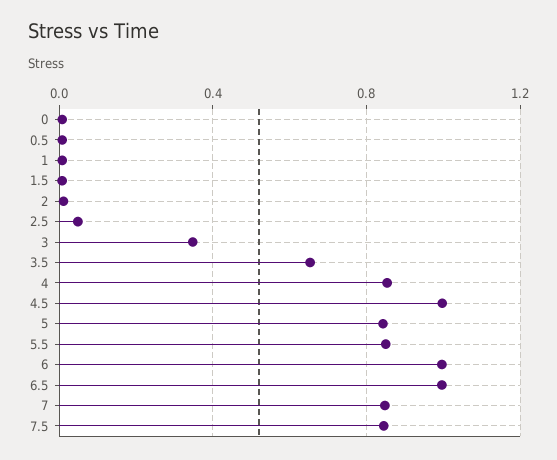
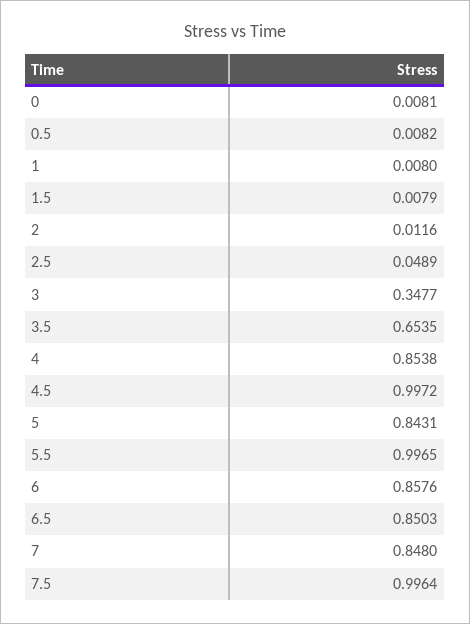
  {
    "0": 0.0081,
    "0.5": 0.0082,
    "1": 0.008,
    "1.5": 0.0079,
    "2": 0.0116,
    "2.5": 0.0489,
    "3": 0.3477,
    "3.5": 0.6535,
    "4": 0.8538,
    "4.5": 0.9972,
    "5": 0.8431,
-   "5.5": 0.85,
+   "5.5": 0.9965,
-   "6": 1,
+   "6": 0.8576,
-   "6.5": 1,
+   "6.5": 0.8503,
    "7": 0.848,
-   "7.5": 0.85
+   "7.5": 0.9964
  }

